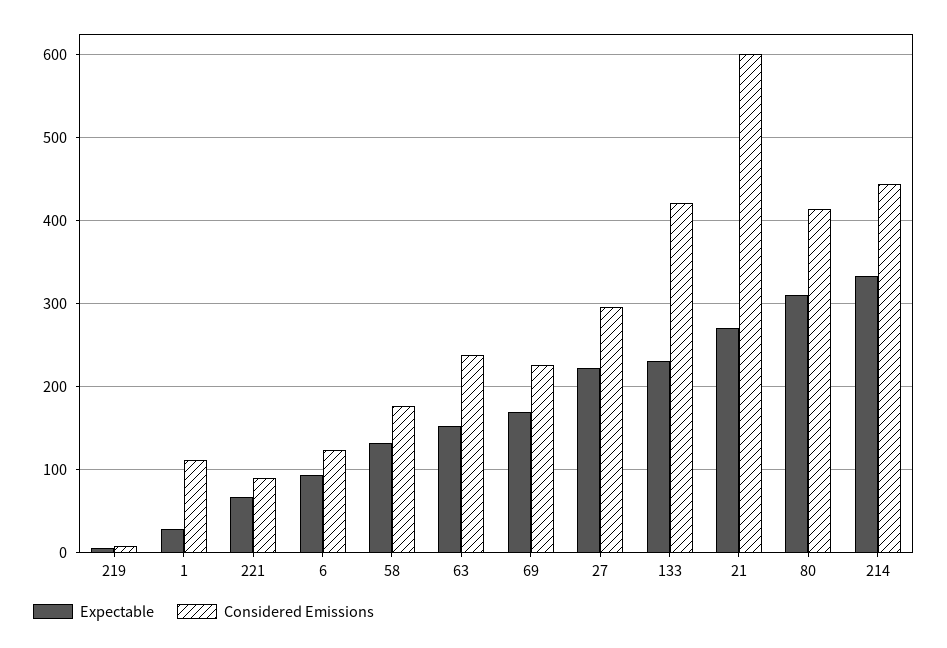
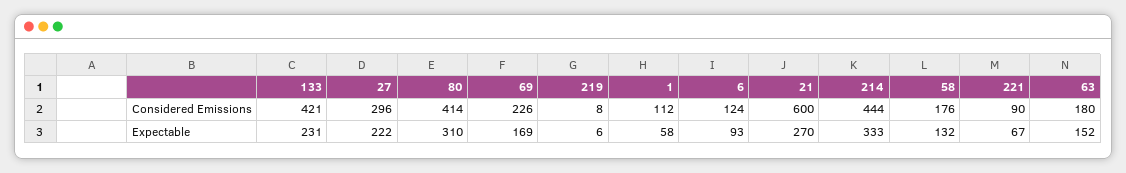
  {
    "Expectable": {
      "219": 6,
-     "1": 30,
+     "1": 58,
      "221": 67,
      "6": 93,
      "58": 132,
      "63": 152,
      "69": 169,
      "27": 222,
      "133": 231,
      "21": 270,
      "80": 310,
      "214": 333
    },
    "Considered Emissions": {
      "219": 8,
      "1": 112,
      "221": 90,
      "6": 124,
      "58": 176,
-     "63": 240,
+     "63": 180,
      "69": 226,
      "27": 296,
      "133": 421,
      "21": 600,
      "80": 414,
      "214": 444
    }
  }

